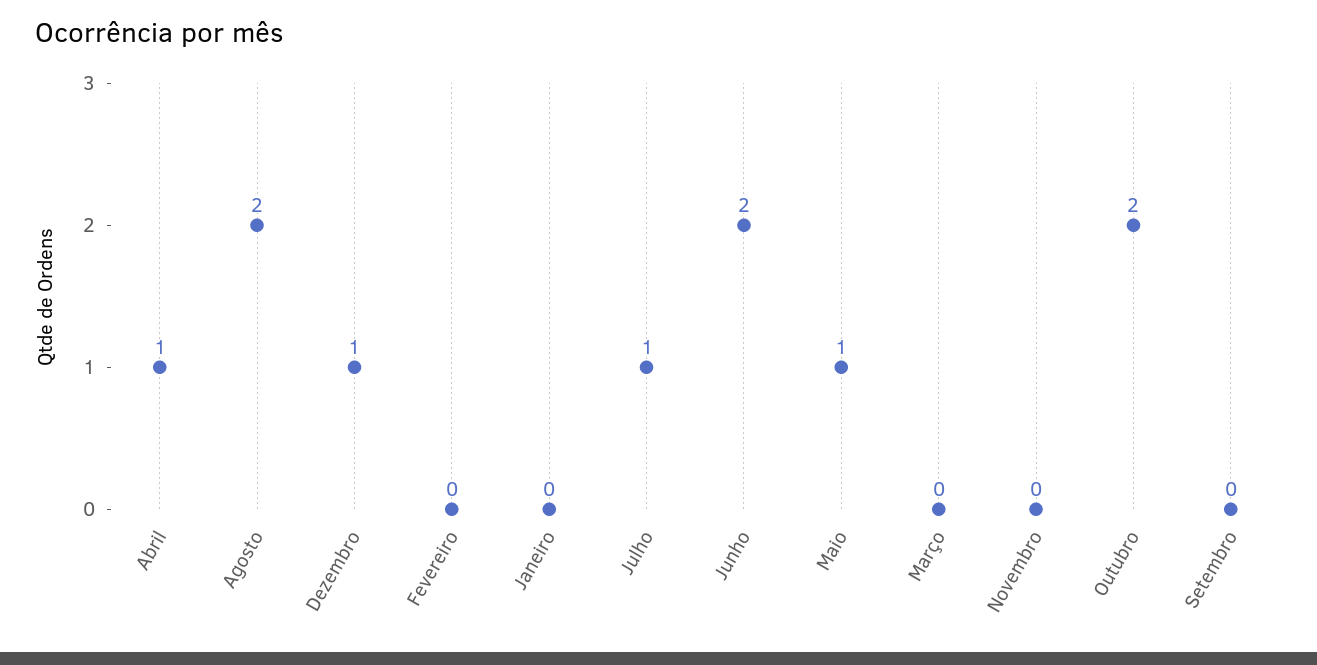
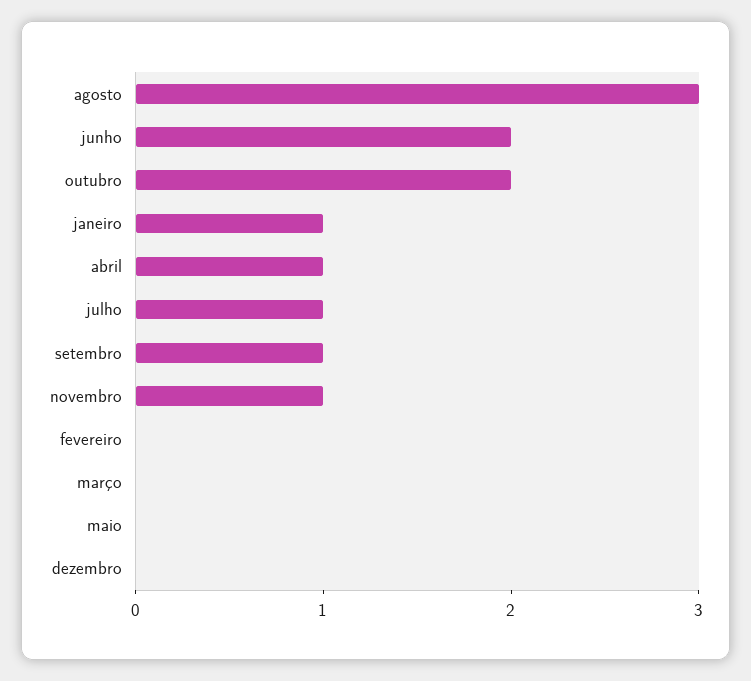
  {
    "Abril": 1,
-   "Agosto": 2,
+   "Agosto": 3,
-   "Dezembro": 1,
+   "Dezembro": 0,
    "Fevereiro": 0,
-   "Janeiro": 0,
+   "Janeiro": 1,
    "Julho": 1,
    "Junho": 2,
-   "Maio": 1,
+   "Maio": 0,
    "Março": 0,
-   "Novembro": 0,
+   "Novembro": 1,
    "Outubro": 2,
-   "Setembro": 0
+   "Setembro": 1
  }

